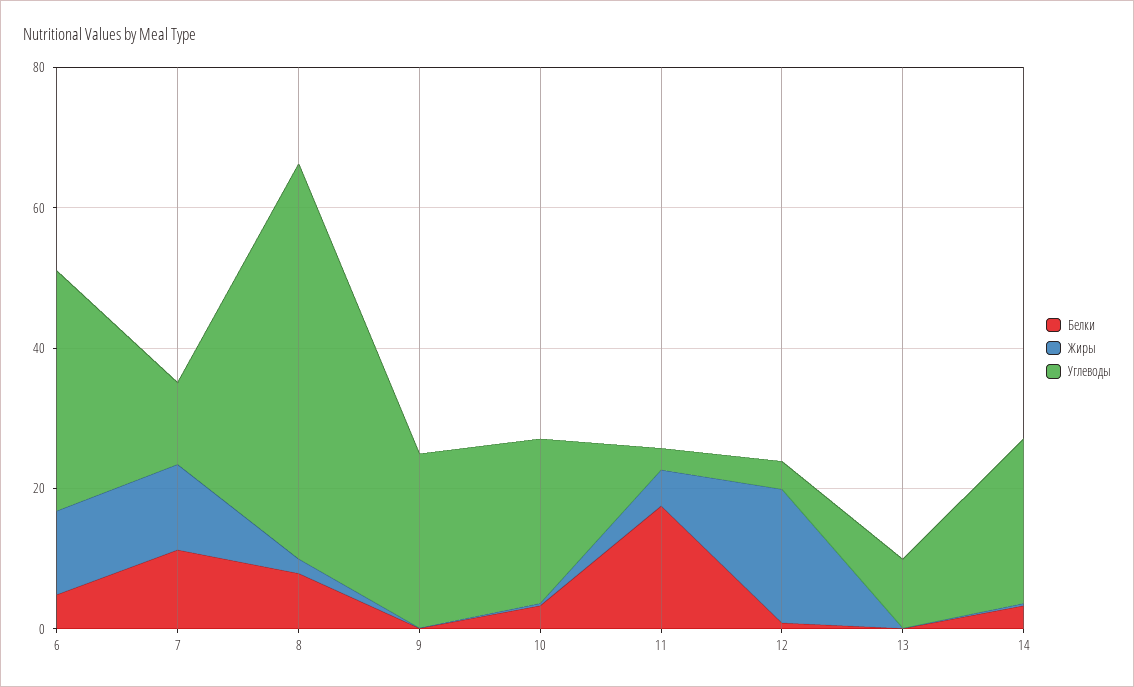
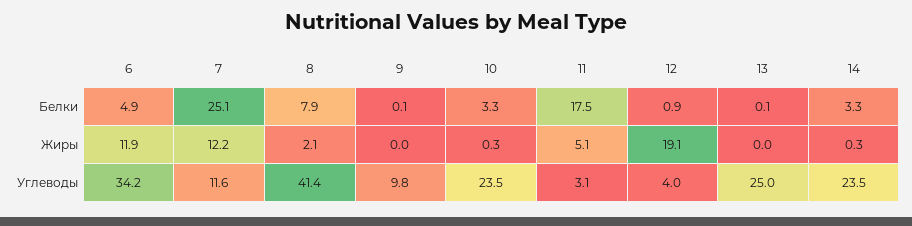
  {
    "Белки": {
      "6": 4.9,
-     "7": 10,
+     "7": 25.1,
      "8": 7.9,
      "9": 0.1,
      "10": 3.3,
      "11": 17.5,
      "12": 0.9,
      "13": 0.1,
      "14": 3.3
    },
    "Жиры": {
      "6": 11.9,
      "7": 12.2,
      "8": 2.1,
      "9": 0,
      "10": 0.3,
      "11": 5.1,
      "12": 19.1,
      "13": 0,
      "14": 0.3
    },
    "Углеводы": {
      "6": 34.2,
      "7": 11.6,
-     "8": 55,
+     "8": 41.4,
-     "9": 25,
+     "9": 9.8,
      "10": 23.5,
      "11": 3.1,
      "12": 4,
-     "13": 10,
+     "13": 25,
      "14": 23.5
    }
  }

